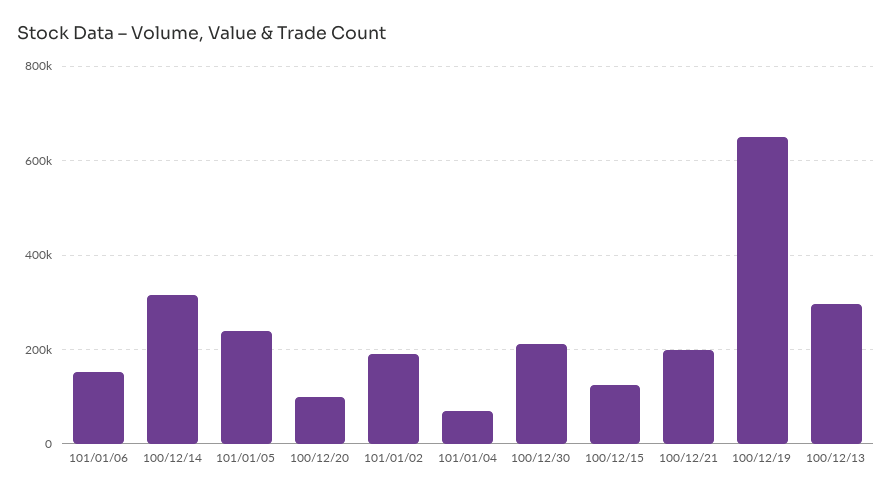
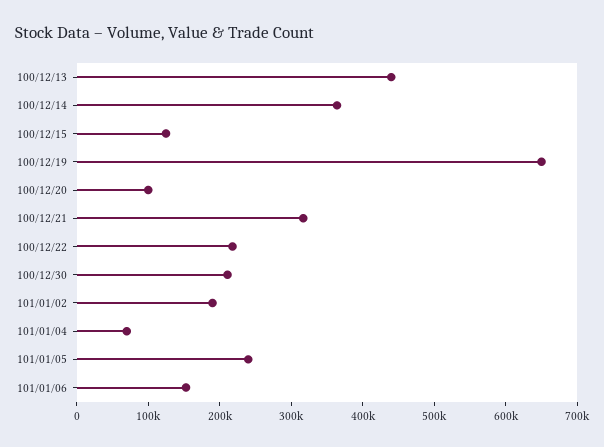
  {
    "101/01/06": 160000,
-   "100/12/14": 320000,
+   "100/12/14": 360000,
    "101/01/05": 240000,
    "100/12/20": 100000,
    "101/01/02": 200000,
    "101/01/04": 80000,
    "100/12/30": 220000,
    "100/12/15": 120000,
-   "100/12/21": 200000,
+   "100/12/21": 320000,
    "100/12/19": 660000,
-   "100/12/13": 300000
+   "100/12/13": 440000,
+   "100/12/22": 220000
  }

